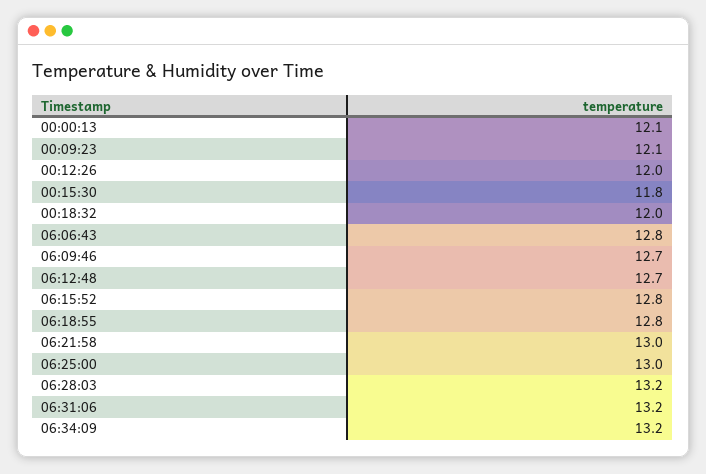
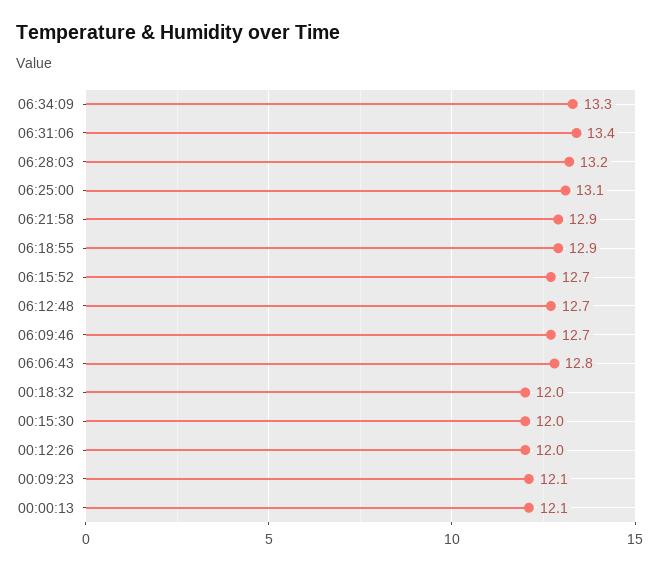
  {
    "00:00:13": 12.1,
    "00:09:23": 12.1,
    "00:12:26": 12,
-   "00:15:30": 11.8,
+   "00:15:30": 12,
    "00:18:32": 12,
    "06:06:43": 12.8,
    "06:09:46": 12.7,
    "06:12:48": 12.7,
-   "06:15:52": 12.8,
+   "06:15:52": 12.7,
-   "06:18:55": 12.8,
+   "06:18:55": 12.9,
-   "06:21:58": 13,
+   "06:21:58": 12.9,
-   "06:25:00": 13,
+   "06:25:00": 13.1,
    "06:28:03": 13.2,
-   "06:31:06": 13.2,
+   "06:31:06": 13.4,
-   "06:34:09": 13.2
+   "06:34:09": 13.3
  }

